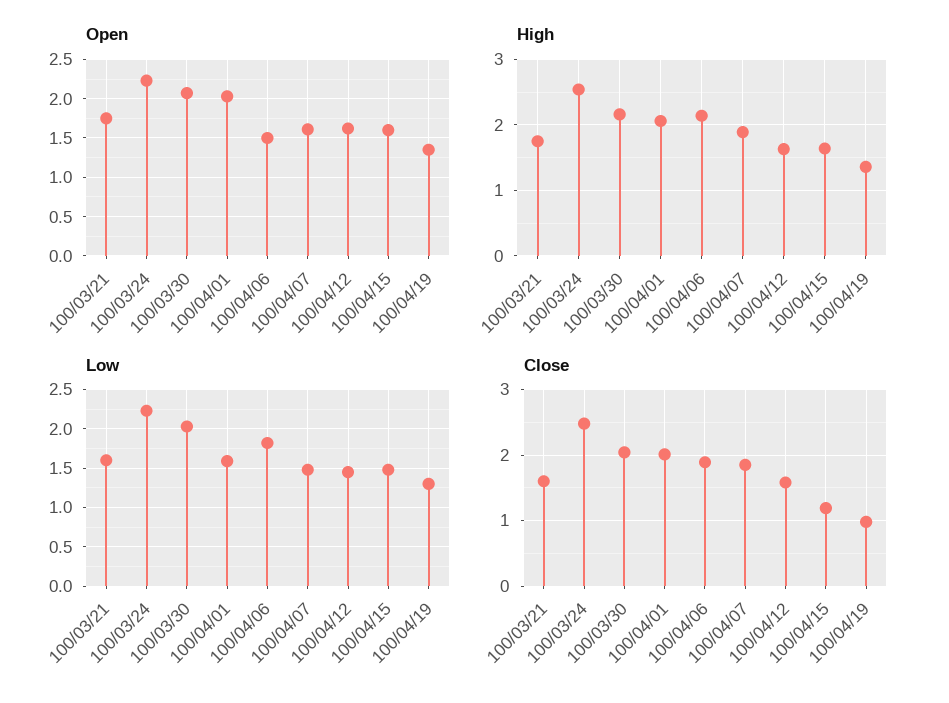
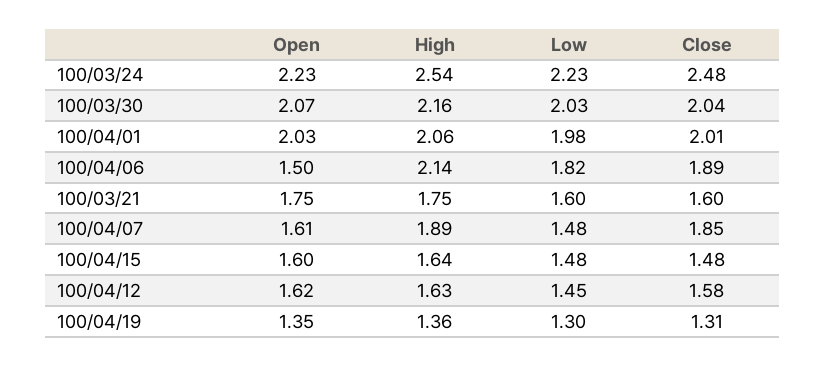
  {
    "Open": {
      "100/03/21": 1.75,
      "100/03/24": 2.23,
      "100/03/30": 2.07,
      "100/04/01": 2.03,
      "100/04/06": 1.5,
      "100/04/07": 1.61,
      "100/04/12": 1.62,
      "100/04/15": 1.6,
      "100/04/19": 1.35
    },
    "High": {
      "100/03/21": 1.75,
      "100/03/24": 2.54,
      "100/03/30": 2.16,
      "100/04/01": 2.06,
      "100/04/06": 2.14,
      "100/04/07": 1.89,
      "100/04/12": 1.63,
      "100/04/15": 1.64,
      "100/04/19": 1.36
    },
    "Low": {
      "100/03/21": 1.6,
      "100/03/24": 2.23,
      "100/03/30": 2.03,
-     "100/04/01": 1.6,
+     "100/04/01": 1.98,
      "100/04/06": 1.82,
      "100/04/07": 1.48,
      "100/04/12": 1.45,
      "100/04/15": 1.48,
      "100/04/19": 1.3
    },
    "Close": {
      "100/03/21": 1.6,
      "100/03/24": 2.48,
      "100/03/30": 2.04,
      "100/04/01": 2.01,
      "100/04/06": 1.89,
      "100/04/07": 1.85,
      "100/04/12": 1.58,
-     "100/04/15": 1.2,
+     "100/04/15": 1.48,
-     "100/04/19": 1
+     "100/04/19": 1.31
    }
  }

